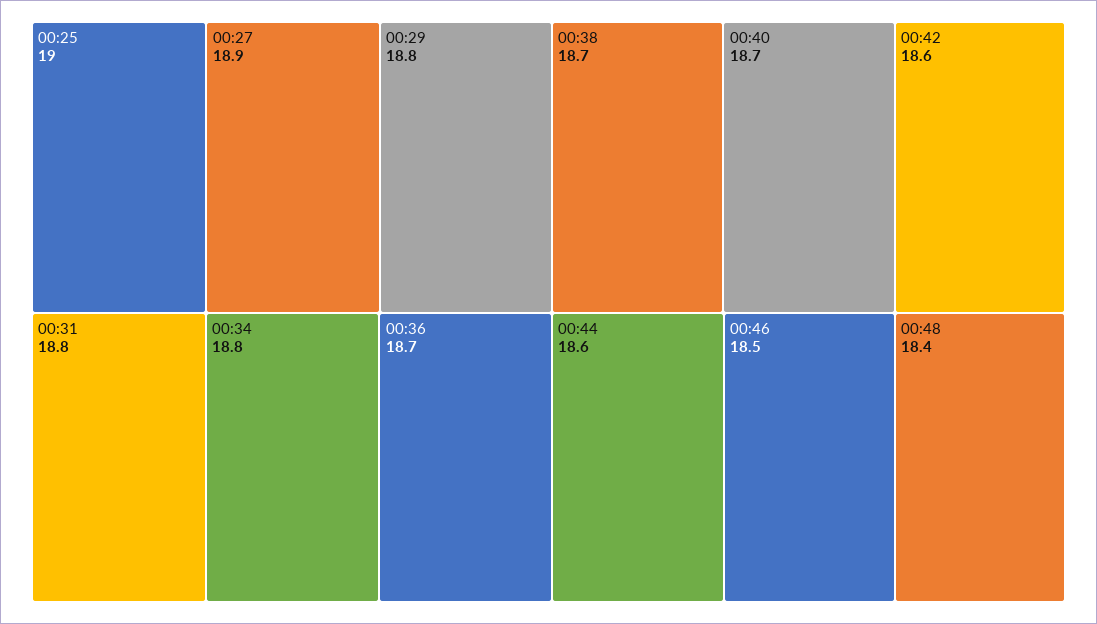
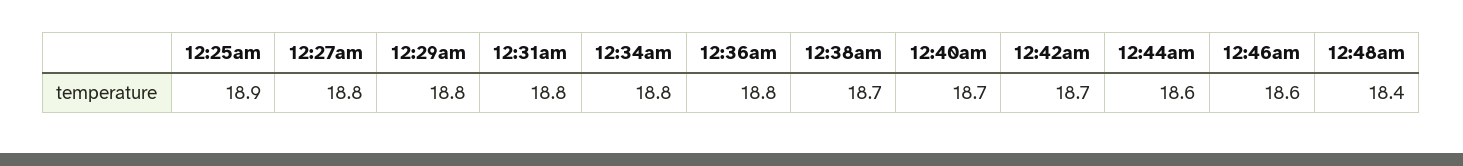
  {
-   "00:25": 19,
+   "00:25": 18.9,
-   "00:27": 18.9,
+   "00:27": 18.8,
    "00:29": 18.8,
    "00:31": 18.8,
    "00:34": 18.8,
-   "00:36": 18.7,
+   "00:36": 18.8,
    "00:38": 18.7,
    "00:40": 18.7,
-   "00:42": 18.6,
+   "00:42": 18.7,
    "00:44": 18.6,
-   "00:46": 18.5,
+   "00:46": 18.6,
    "00:48": 18.4
  }

